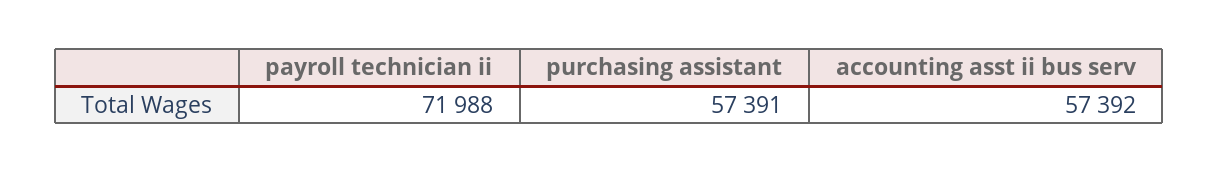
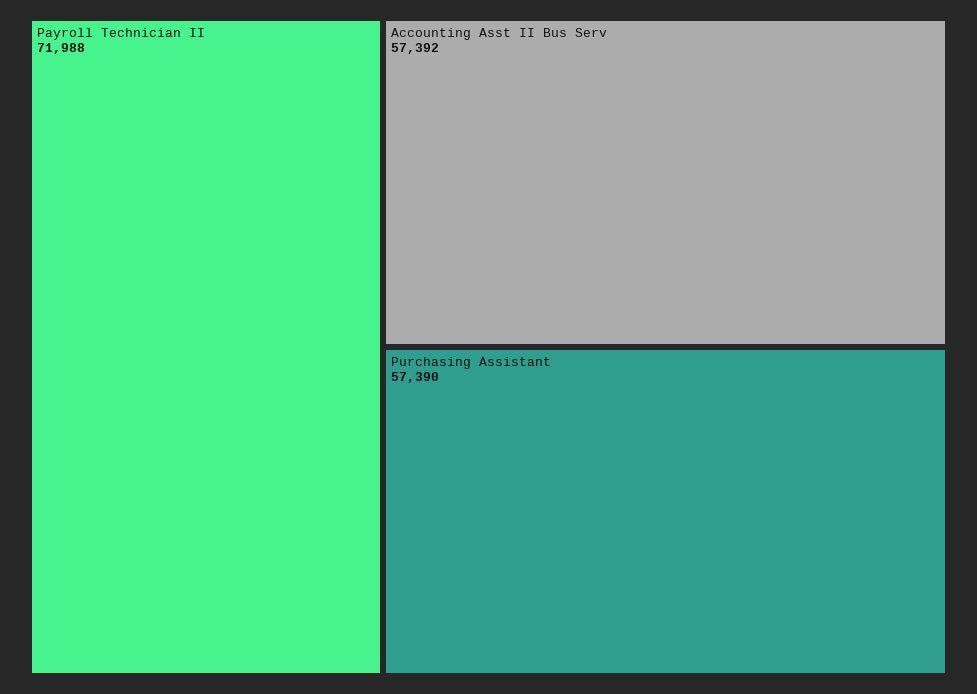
  {
    "payroll technician ii": 71988,
-   "purchasing assistant": 57391,
+   "purchasing assistant": 57390,
    "accounting asst ii bus serv": 57392
  }

